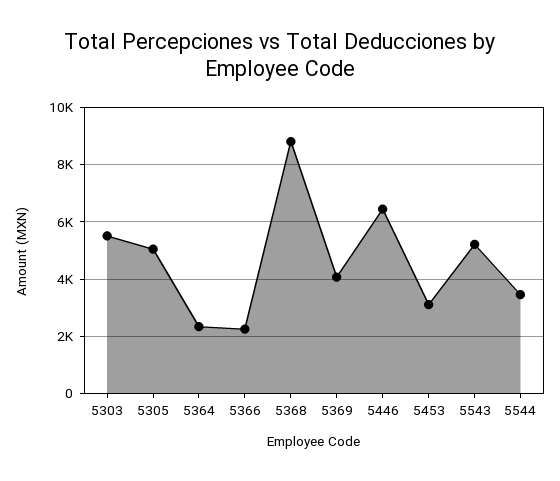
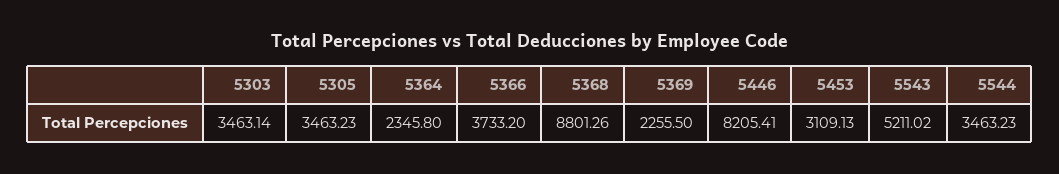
  {
-   "5303": 5500,
+   "5303": 3463.14,
-   "5305": 5000,
+   "5305": 3463.23,
    "5364": 2345.8,
-   "5366": 2250,
+   "5366": 3733.2,
    "5368": 8801.26,
-   "5369": 4000,
+   "5369": 2255.5,
-   "5446": 6500,
+   "5446": 8205.41,
    "5453": 3109.13,
    "5543": 5211.02,
    "5544": 3463.23
  }

